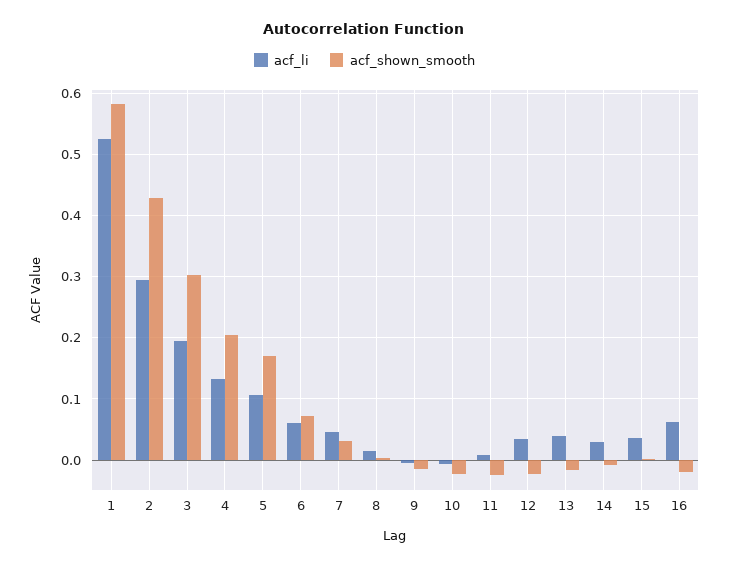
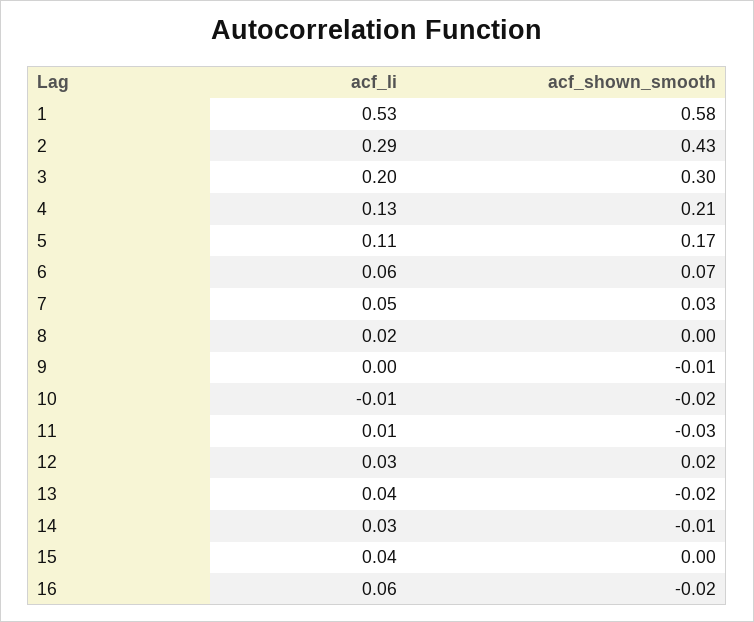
  {
    "acf_li": {
      "1": 0.53,
      "2": 0.29,
      "3": 0.2,
      "4": 0.13,
      "5": 0.11,
      "6": 0.06,
      "7": 0.05,
      "8": 0.02,
      "9": 0,
      "10": -0.01,
      "11": 0.01,
      "12": 0.03,
      "13": 0.04,
      "14": 0.03,
      "15": 0.04,
      "16": 0.06
    },
    "acf_shown_smooth": {
      "1": 0.58,
      "2": 0.43,
      "3": 0.3,
      "4": 0.21,
      "5": 0.17,
      "6": 0.07,
      "7": 0.03,
      "8": 0,
      "9": -0.01,
      "10": -0.02,
      "11": -0.03,
-     "12": -0.02,
+     "12": 0.02,
      "13": -0.02,
      "14": -0.01,
      "15": 0,
      "16": -0.02
    }
  }

